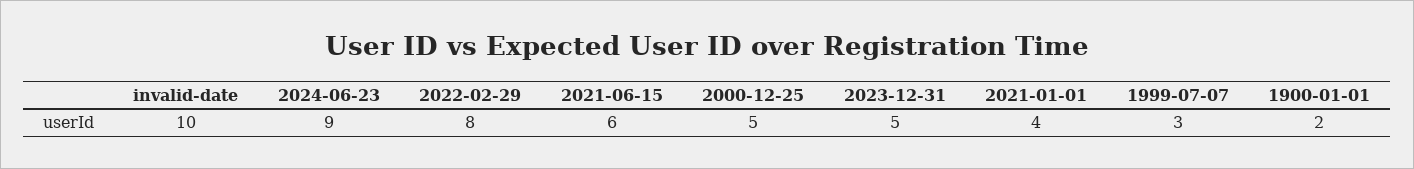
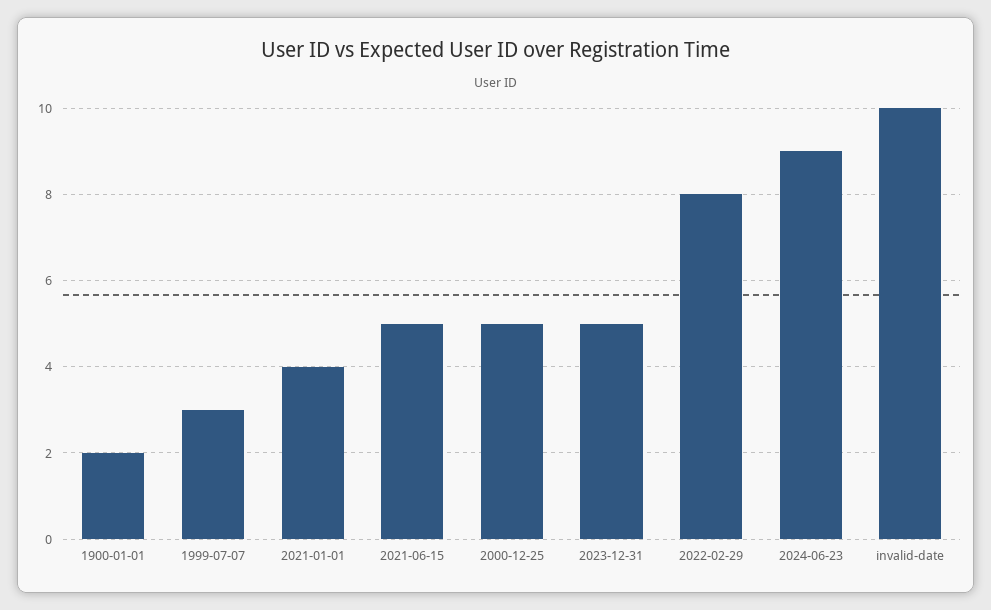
  {
    "invalid-date": 10,
    "2024-06-23": 9,
    "2022-02-29": 8,
-   "2021-06-15": 6,
+   "2021-06-15": 5,
    "2000-12-25": 5,
    "2023-12-31": 5,
    "2021-01-01": 4,
    "1999-07-07": 3,
    "1900-01-01": 2
  }

